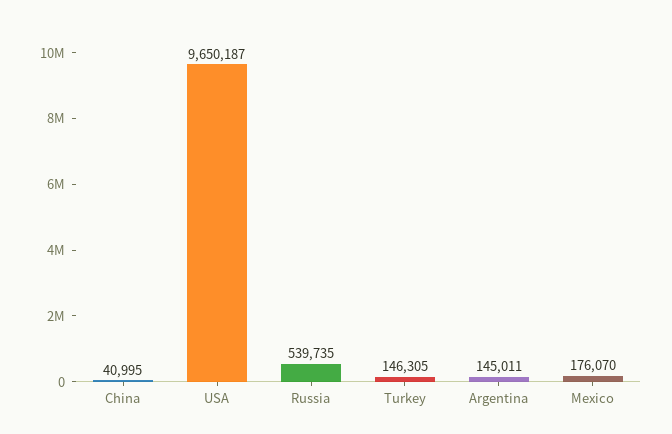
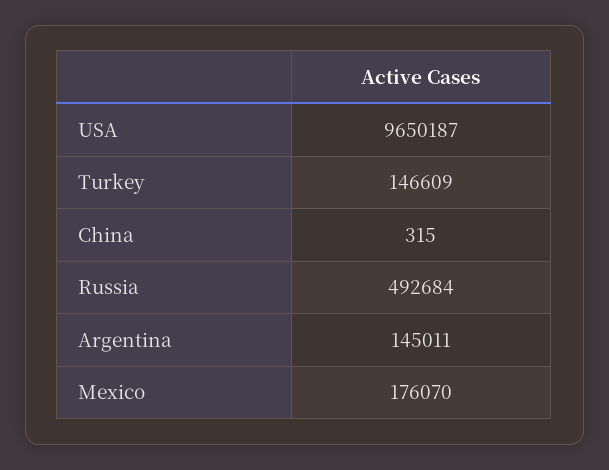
  {
-   "China": 40995,
+   "China": 315,
    "USA": 9650187,
-   "Russia": 539735,
+   "Russia": 492684,
-   "Turkey": 146305,
+   "Turkey": 146609,
    "Argentina": 145011,
    "Mexico": 176070
  }

